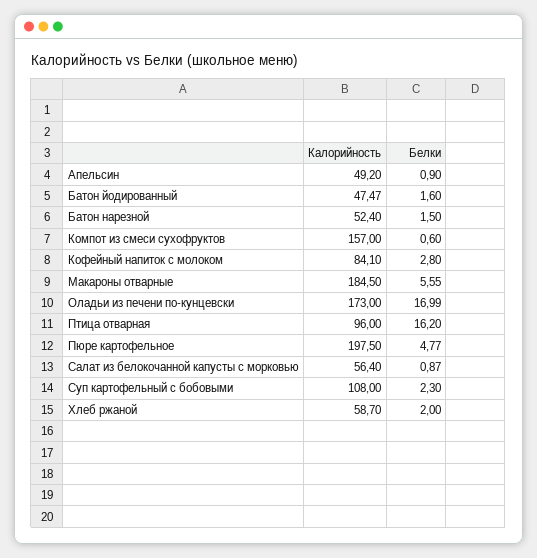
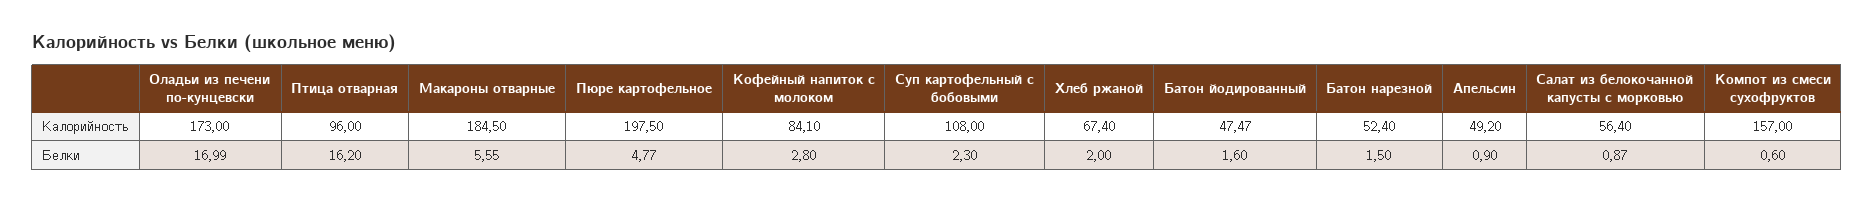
  {
    "Калорийность": {
      "Апельсин": 49.2,
      "Батон йодированный": 47.47,
      "Батон нарезной": 52.4,
      "Компот из смеси сухофруктов": 157,
      "Кофейный напиток с молоком": 84.1,
      "Макароны отварные": 184.5,
      "Оладьи из печени по-кунцевски": 173,
      "Птица отварная": 96,
      "Пюре картофельное": 197.5,
      "Салат из белокочанной капусты с морковью": 56.4,
      "Суп картофельный с бобовыми": 108,
-     "Хлеб ржаной": 58.7
+     "Хлеб ржаной": 67.4
    },
    "Белки": {
      "Апельсин": 0.9,
      "Батон йодированный": 1.6,
      "Батон нарезной": 1.5,
      "Компот из смеси сухофруктов": 0.6,
      "Кофейный напиток с молоком": 2.8,
      "Макароны отварные": 5.55,
      "Оладьи из печени по-кунцевски": 16.99,
      "Птица отварная": 16.2,
      "Пюре картофельное": 4.77,
      "Салат из белокочанной капусты с морковью": 0.87,
      "Суп картофельный с бобовыми": 2.3,
      "Хлеб ржаной": 2
    }
  }

